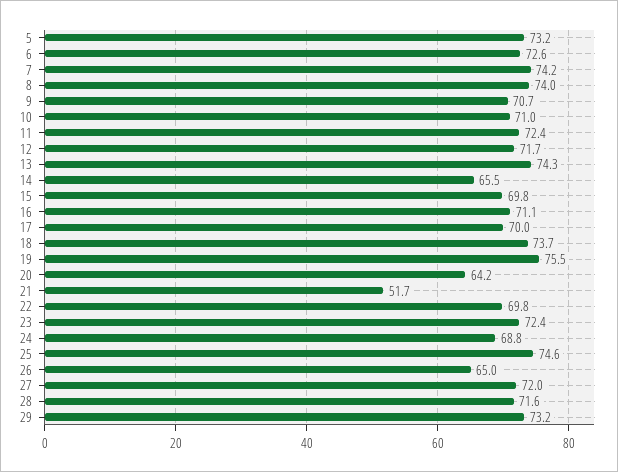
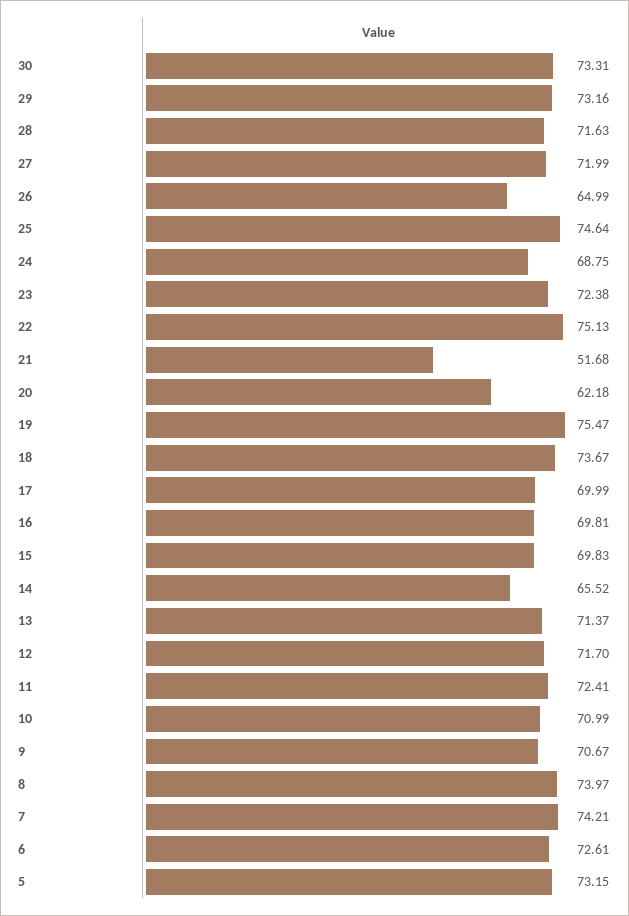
  {
    "5": 73.15,
    "6": 72.61,
    "7": 74.21,
    "8": 73.97,
    "9": 70.67,
    "10": 70.99,
    "11": 72.41,
    "12": 71.7,
-   "13": 74.3,
+   "13": 71.37,
    "14": 65.52,
    "15": 69.83,
-   "16": 71.1,
+   "16": 69.81,
    "17": 69.99,
    "18": 73.67,
    "19": 75.47,
-   "20": 64.2,
+   "20": 62.18,
    "21": 51.68,
-   "22": 69.8,
+   "22": 75.13,
    "23": 72.38,
    "24": 68.75,
    "25": 74.64,
    "26": 64.99,
    "27": 71.99,
    "28": 71.63,
-   "29": 73.16
+   "29": 73.16,
+   "30": 73.31
  }

